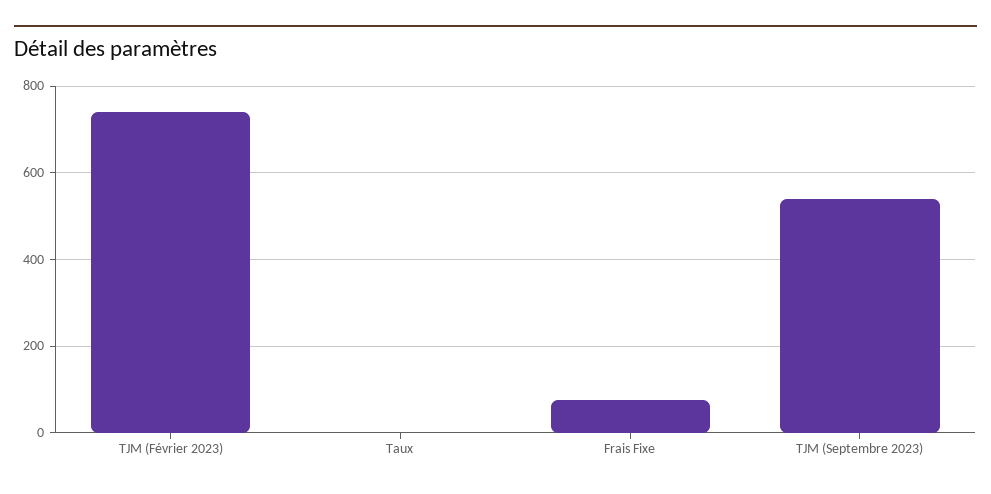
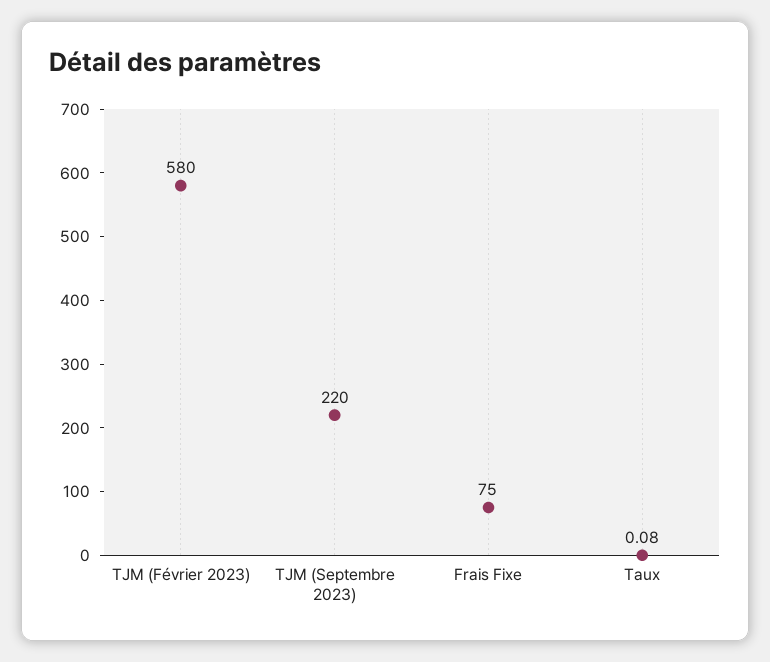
  {
-   "TJM (Février 2023)": 740,
+   "TJM (Février 2023)": 580,
    "Taux": 0.08,
    "Frais Fixe": 75,
-   "TJM (Septembre 2023)": 540
+   "TJM (Septembre 2023)": 220
  }

